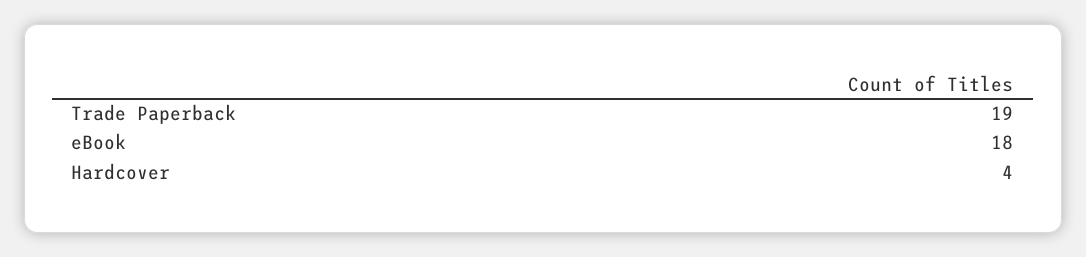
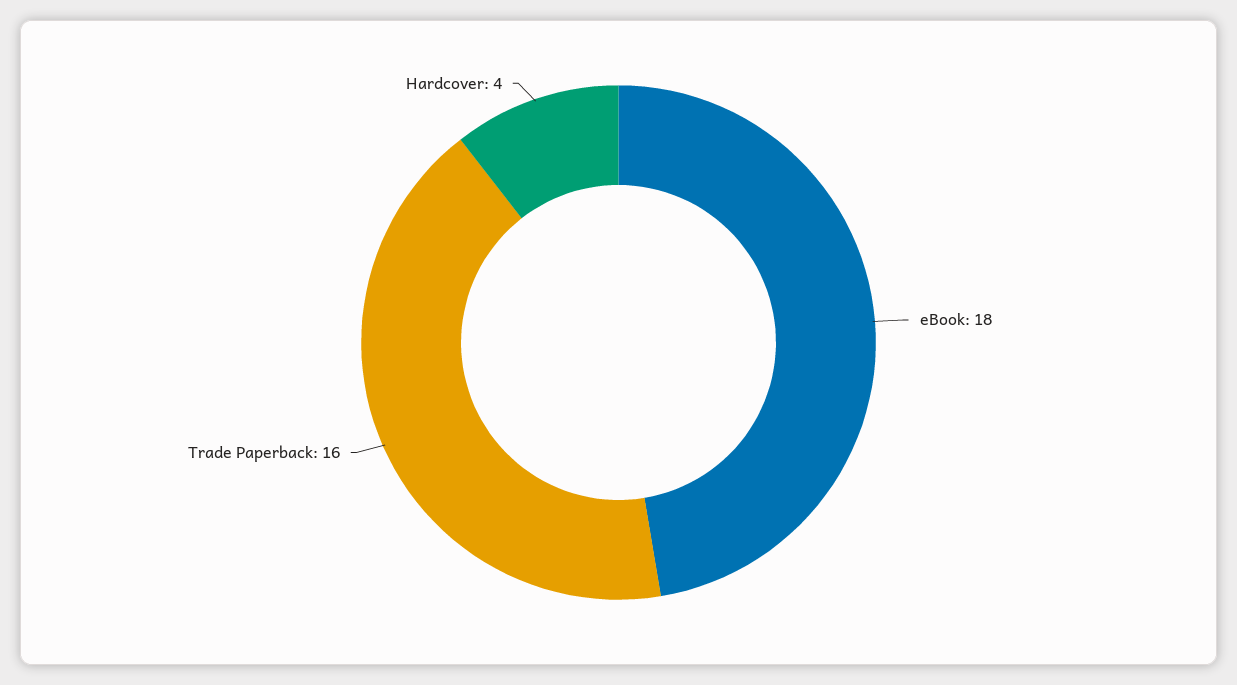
  {
-   "Trade Paperback": 19,
+   "Trade Paperback": 16,
    "eBook": 18,
    "Hardcover": 4
  }

